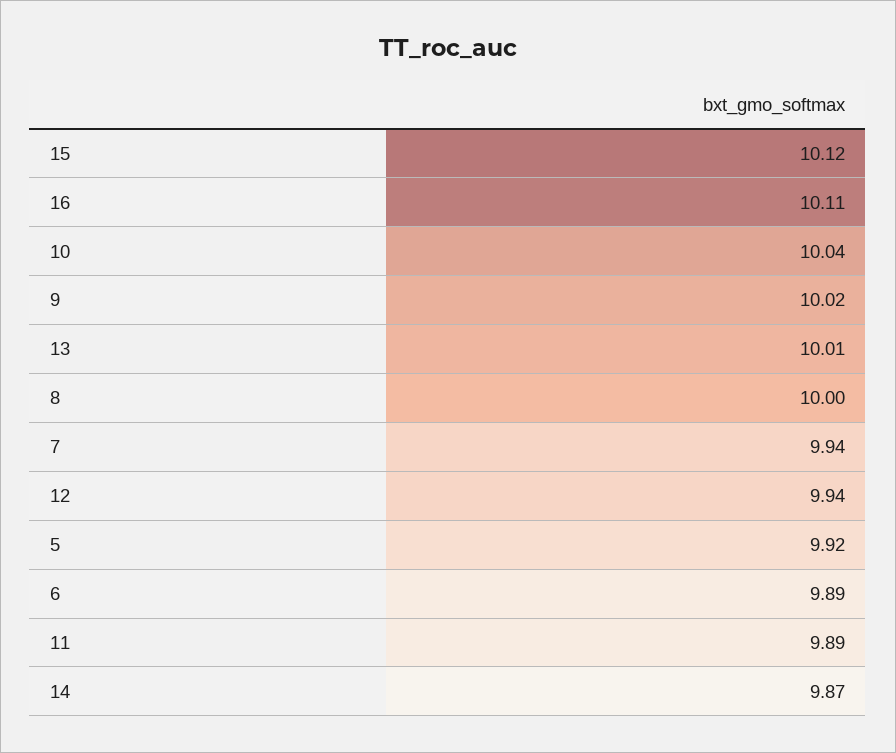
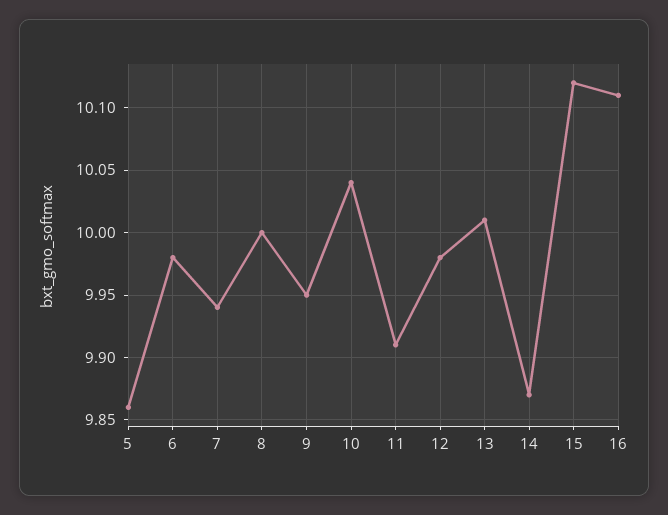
  {
    "15": 10.12,
    "16": 10.11,
    "10": 10.04,
-   "9": 10.02,
+   "9": 9.95,
    "13": 10.01,
    "8": 10,
    "7": 9.94,
-   "12": 9.94,
+   "12": 9.98,
-   "5": 9.92,
+   "5": 9.86,
-   "6": 9.89,
+   "6": 9.98,
-   "11": 9.89,
+   "11": 9.91,
    "14": 9.87
  }

